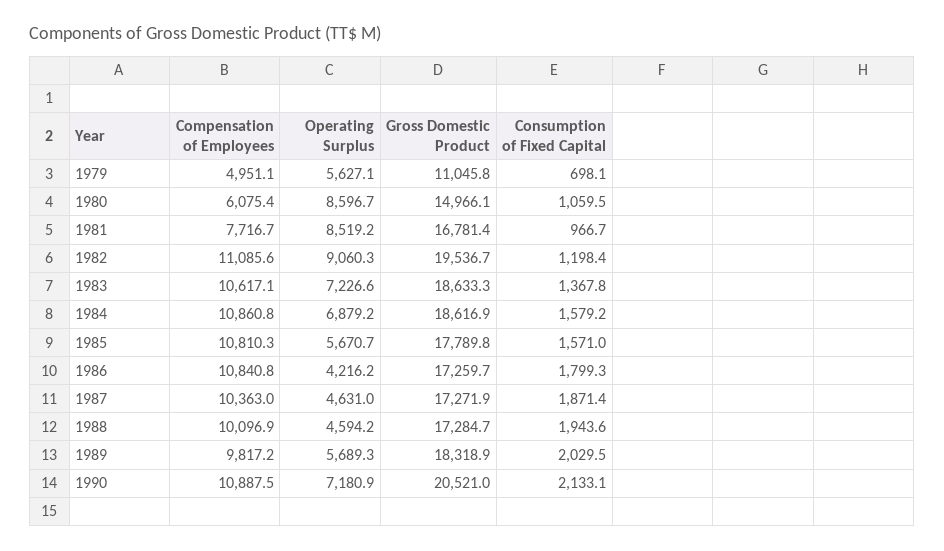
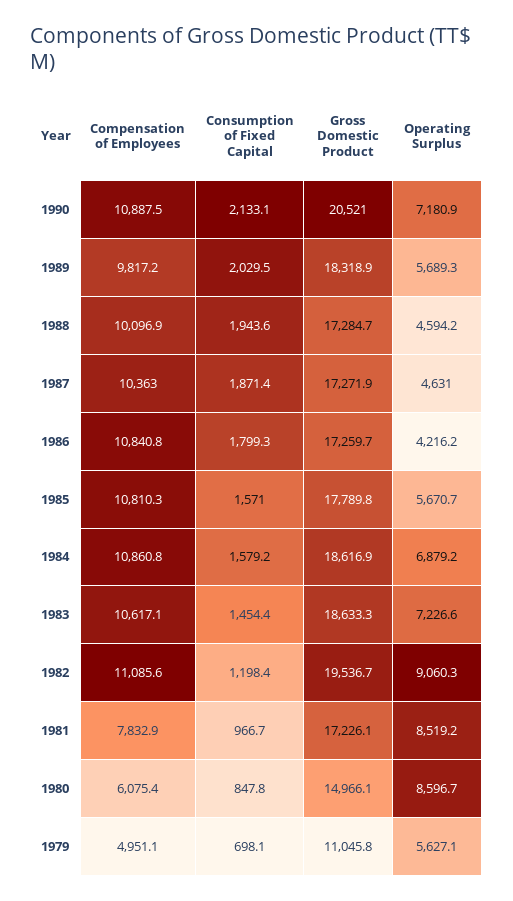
  {
    "Compensation of Employees": {
      "1979": 4951.1,
      "1980": 6075.4,
-     "1981": 7716.7,
+     "1981": 7832.9,
      "1982": 11085.6,
      "1983": 10617.1,
      "1984": 10860.8,
      "1985": 10810.3,
      "1986": 10840.8,
      "1987": 10363,
      "1988": 10096.9,
      "1989": 9817.2,
      "1990": 10887.5
    },
    "Operating Surplus": {
      "1979": 5627.1,
      "1980": 8596.7,
      "1981": 8519.2,
      "1982": 9060.3,
      "1983": 7226.6,
      "1984": 6879.2,
      "1985": 5670.7,
      "1986": 4216.2,
      "1987": 4631,
      "1988": 4594.2,
      "1989": 5689.3,
      "1990": 7180.9
    },
    "Gross Domestic Product": {
      "1979": 11045.8,
      "1980": 14966.1,
-     "1981": 16781.4,
+     "1981": 17226.1,
      "1982": 19536.7,
      "1983": 18633.3,
      "1984": 18616.9,
      "1985": 17789.8,
      "1986": 17259.7,
      "1987": 17271.9,
      "1988": 17284.7,
      "1989": 18318.9,
      "1990": 20521
    },
    "Consumption of Fixed Capital": {
      "1979": 698.1,
-     "1980": 1059.5,
+     "1980": 847.8,
      "1981": 966.7,
      "1982": 1198.4,
-     "1983": 1367.8,
+     "1983": 1454.4,
      "1984": 1579.2,
      "1985": 1571,
      "1986": 1799.3,
      "1987": 1871.4,
      "1988": 1943.6,
      "1989": 2029.5,
      "1990": 2133.1
    }
  }

